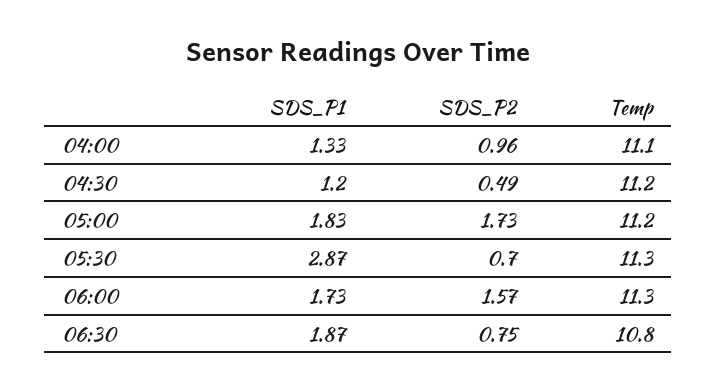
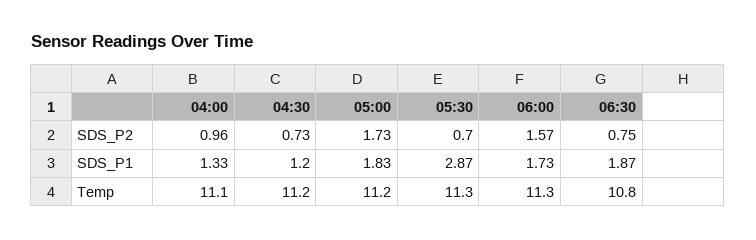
  {
    "SDS_P1": {
      "04:00": 1.33,
      "04:30": 1.2,
      "05:00": 1.83,
      "05:30": 2.87,
      "06:00": 1.73,
      "06:30": 1.87
    },
    "SDS_P2": {
      "04:00": 0.96,
-     "04:30": 0.49,
+     "04:30": 0.73,
      "05:00": 1.73,
      "05:30": 0.7,
      "06:00": 1.57,
      "06:30": 0.75
    },
    "Temp": {
      "04:00": 11.1,
      "04:30": 11.2,
      "05:00": 11.2,
      "05:30": 11.3,
      "06:00": 11.3,
      "06:30": 10.8
    }
  }

